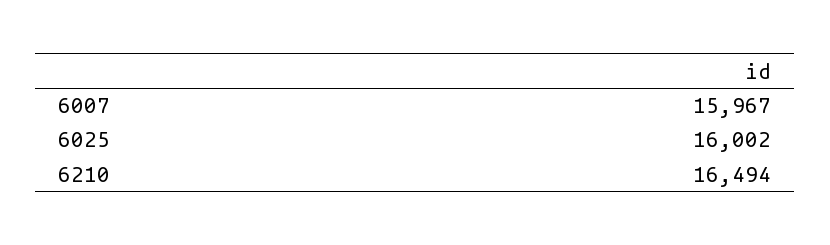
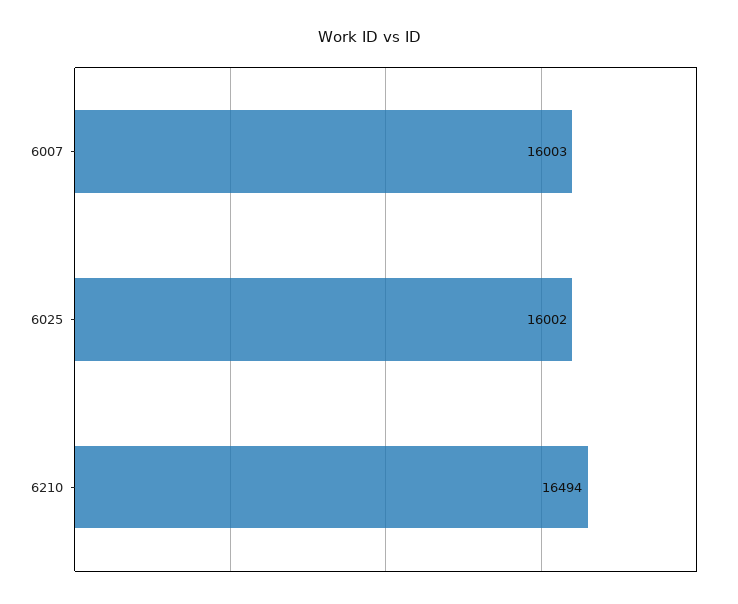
  {
-   "6007": 15967,
+   "6007": 16003,
    "6025": 16002,
    "6210": 16494
  }

